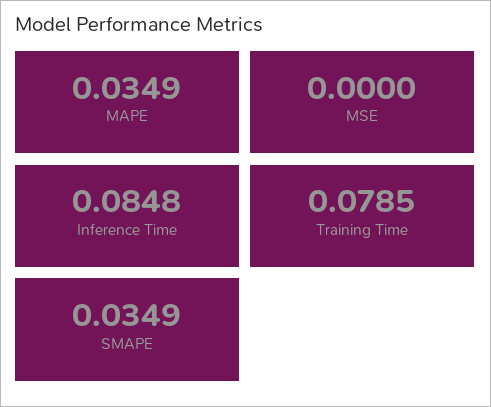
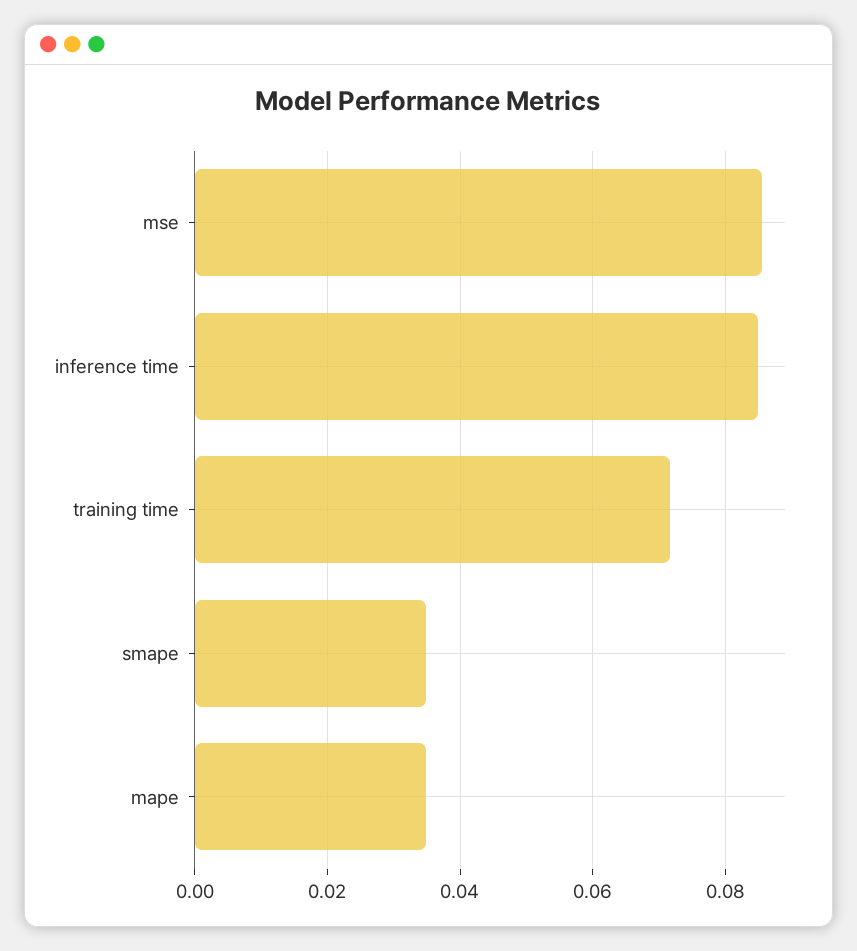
  {
    "MAPE": 0.0349,
-   "MSE": 0,
+   "MSE": 0.086,
    "Inference Time": 0.0848,
-   "Training Time": 0.0785,
+   "Training Time": 0.072,
    "SMAPE": 0.0349
  }

